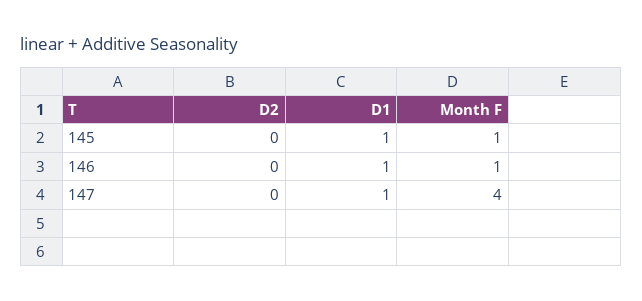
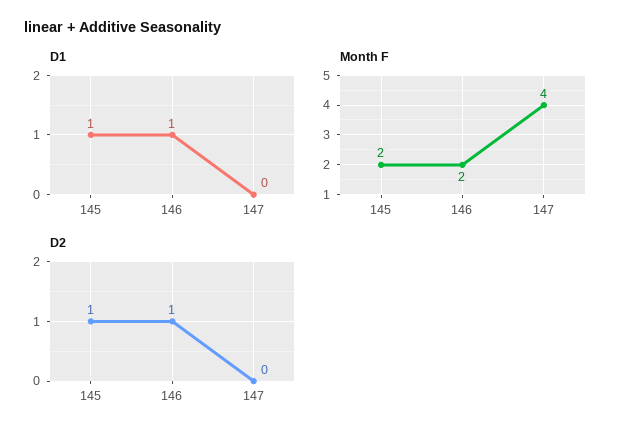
  {
    "D2": {
-     "145": 0,
+     "145": 1,
-     "146": 0,
+     "146": 1,
      "147": 0
    },
    "D1": {
      "145": 1,
      "146": 1,
-     "147": 1
+     "147": 0
    },
    "Month F": {
-     "145": 1,
+     "145": 2,
-     "146": 1,
+     "146": 2,
      "147": 4
    }
  }

